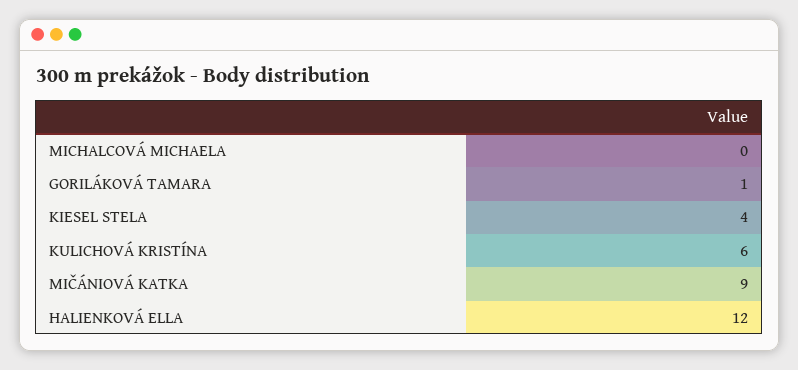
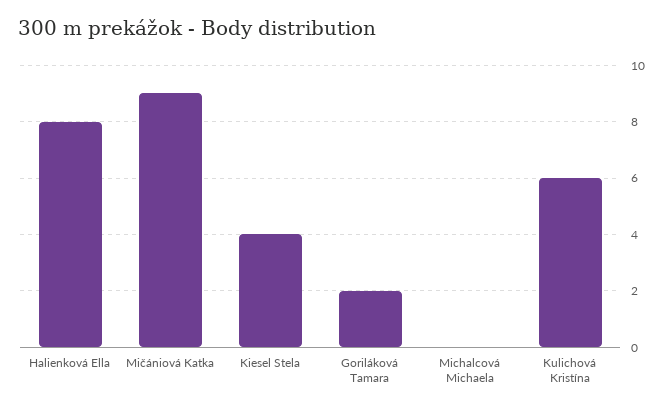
  {
    "MICHALCOVÁ MICHAELA": 0,
-   "GORILÁKOVÁ TAMARA": 1,
+   "GORILÁKOVÁ TAMARA": 2,
    "KIESEL STELA": 4,
    "KULICHOVÁ KRISTÍNA": 6,
    "MIČÁNIOVÁ KATKA": 9,
-   "HALIENKOVÁ ELLA": 12
+   "HALIENKOVÁ ELLA": 8
  }

